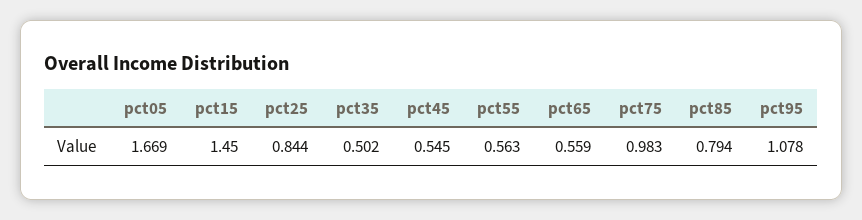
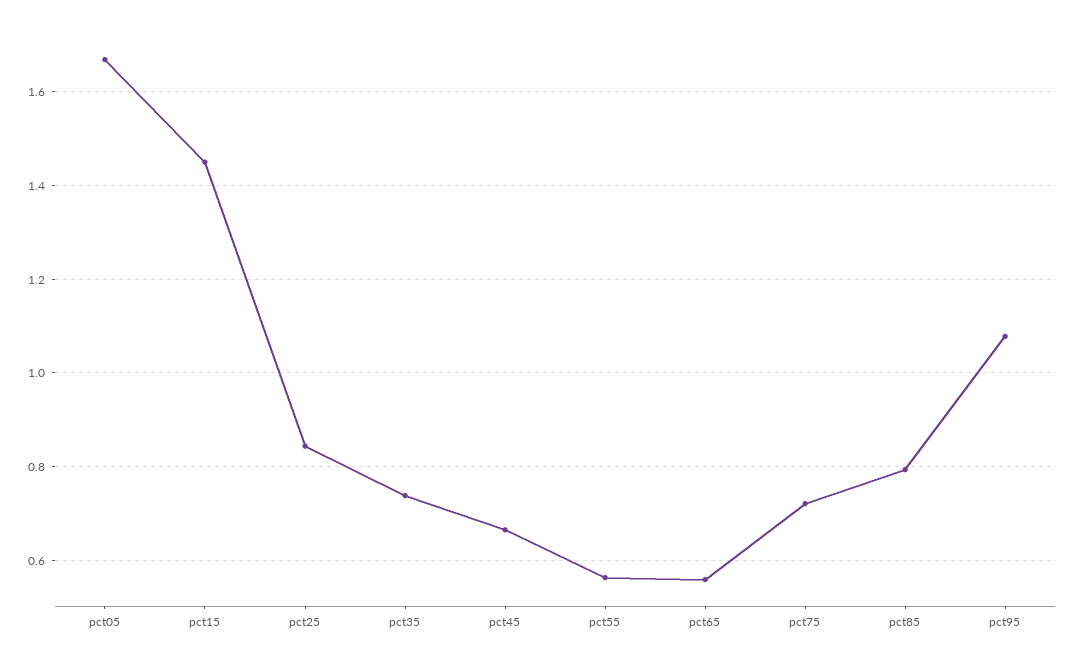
  {
    "pct05": 1.669,
    "pct15": 1.45,
    "pct25": 0.844,
-   "pct35": 0.502,
+   "pct35": 0.74,
-   "pct45": 0.545,
+   "pct45": 0.66,
    "pct55": 0.563,
    "pct65": 0.559,
-   "pct75": 0.983,
+   "pct75": 0.72,
    "pct85": 0.794,
    "pct95": 1.078
  }

